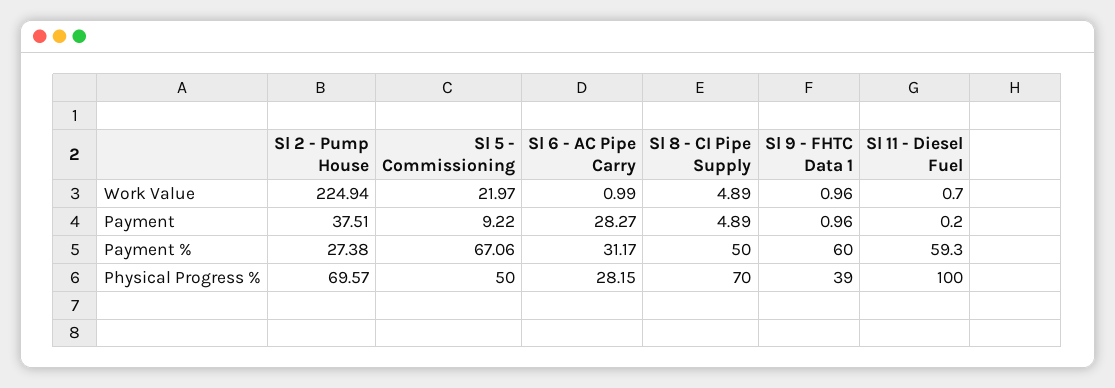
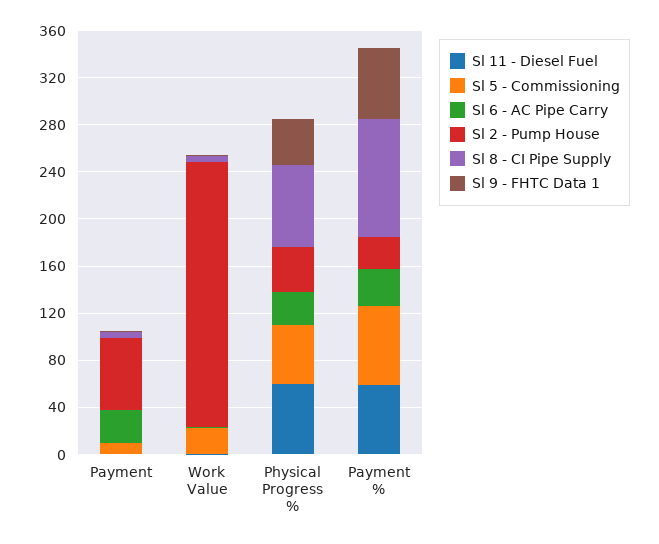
  {
    "Sl 2 - Pump House": {
      "Work Value": 224.94,
-     "Payment": 37.51,
+     "Payment": 60,
      "Payment %": 27.38,
-     "Physical Progress %": 69.57
+     "Physical Progress %": 40
    },
    "Sl 5 - Commissioning": {
      "Work Value": 21.97,
      "Payment": 9.22,
      "Payment %": 67.06,
      "Physical Progress %": 50
    },
    "Sl 6 - AC Pipe Carry": {
      "Work Value": 0.99,
      "Payment": 28.27,
      "Payment %": 31.17,
      "Physical Progress %": 28.15
    },
    "Sl 8 - CI Pipe Supply": {
      "Work Value": 4.89,
      "Payment": 4.89,
-     "Payment %": 50,
+     "Payment %": 100,
      "Physical Progress %": 70
    },
    "Sl 9 - FHTC Data 1": {
      "Work Value": 0.96,
      "Payment": 0.96,
      "Payment %": 60,
      "Physical Progress %": 39
    },
    "Sl 11 - Diesel Fuel": {
      "Work Value": 0.7,
      "Payment": 0.2,
      "Payment %": 59.3,
-     "Physical Progress %": 100
+     "Physical Progress %": 60
    }
  }

